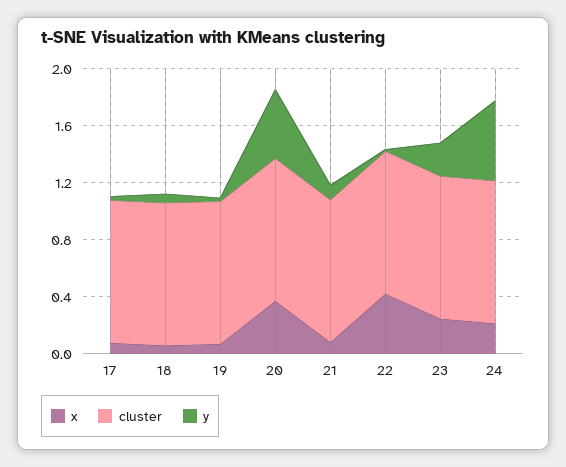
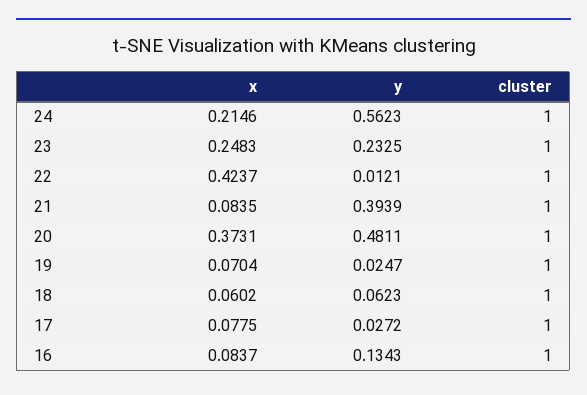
  {
    "x": {
      "17": 0.0775,
      "18": 0.0602,
      "19": 0.0704,
      "20": 0.3731,
      "21": 0.0835,
      "22": 0.4237,
      "23": 0.2483,
-     "24": 0.2146
+     "24": 0.2146,
+     "16": 0.0837
    },
    "cluster": {
      "17": 1,
      "18": 1,
      "19": 1,
      "20": 1,
      "21": 1,
      "22": 1,
      "23": 1,
-     "24": 1
+     "24": 1,
+     "16": 1
    },
    "y": {
      "17": 0.0272,
      "18": 0.0623,
      "19": 0.0247,
      "20": 0.4811,
-     "21": 0.1,
+     "21": 0.3939,
      "22": 0.0121,
      "23": 0.2325,
-     "24": 0.5623
+     "24": 0.5623,
+     "16": 0.1343
    }
  }

